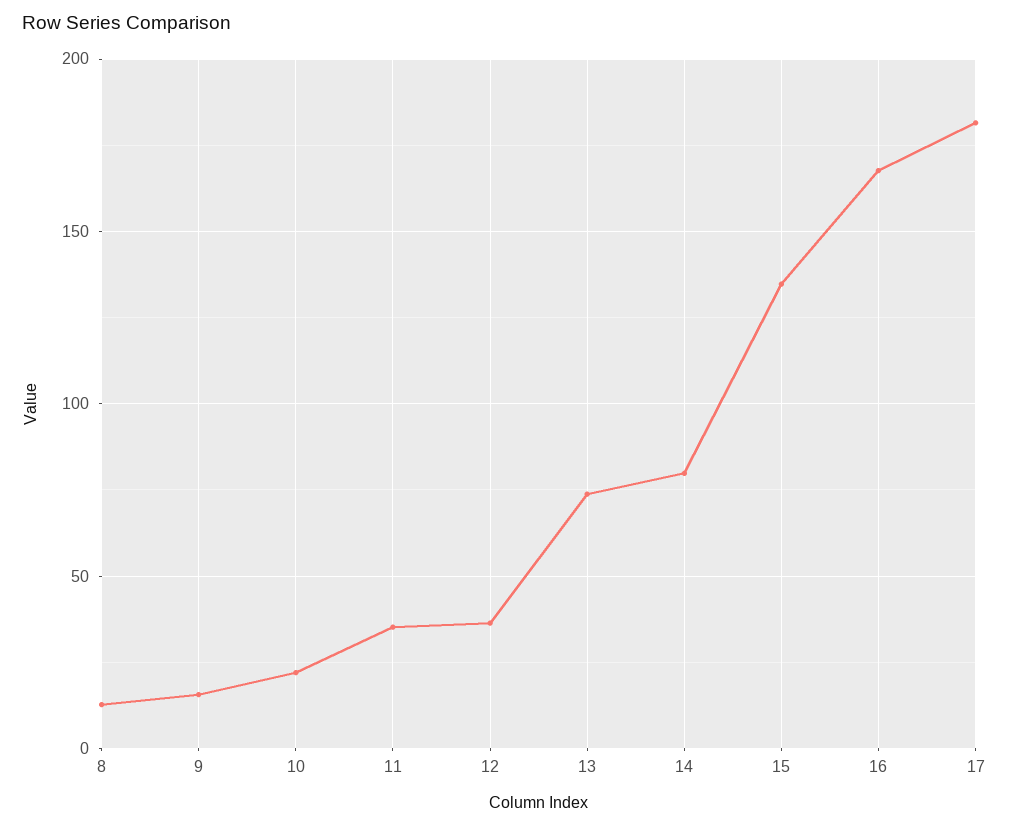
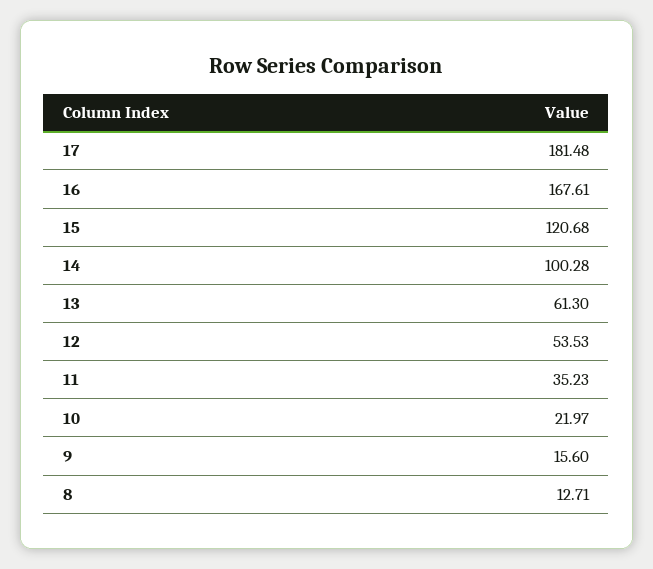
  {
    "8": 12.71,
    "9": 15.6,
    "10": 21.97,
    "11": 35.23,
-   "12": 35,
+   "12": 53.53,
-   "13": 75,
+   "13": 61.3,
-   "14": 80,
+   "14": 100.28,
-   "15": 135,
+   "15": 120.68,
    "16": 167.61,
    "17": 181.48
  }

